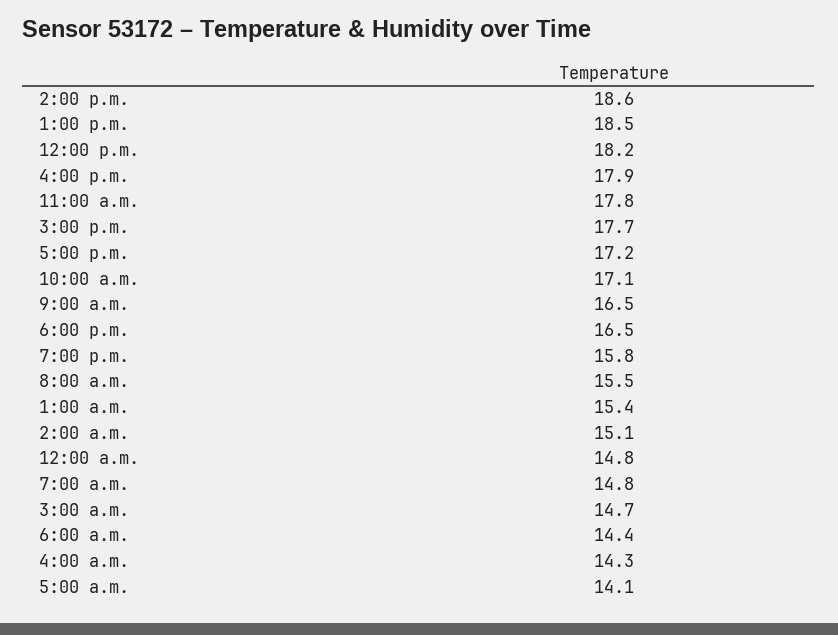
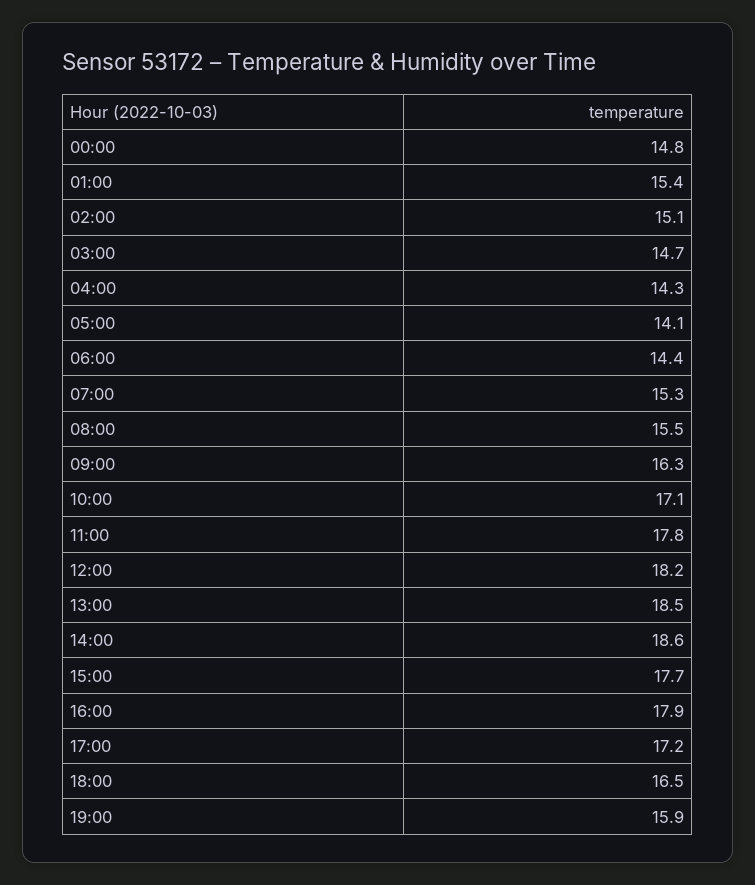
  {
    "2:00 p.m.": 18.6,
    "1:00 p.m.": 18.5,
    "12:00 p.m.": 18.2,
    "4:00 p.m.": 17.9,
    "11:00 a.m.": 17.8,
    "3:00 p.m.": 17.7,
    "5:00 p.m.": 17.2,
    "10:00 a.m.": 17.1,
-   "9:00 a.m.": 16.5,
+   "9:00 a.m.": 16.3,
    "6:00 p.m.": 16.5,
-   "7:00 p.m.": 15.8,
+   "7:00 p.m.": 15.9,
    "8:00 a.m.": 15.5,
    "1:00 a.m.": 15.4,
    "2:00 a.m.": 15.1,
    "12:00 a.m.": 14.8,
-   "7:00 a.m.": 14.8,
+   "7:00 a.m.": 15.3,
    "3:00 a.m.": 14.7,
    "6:00 a.m.": 14.4,
    "4:00 a.m.": 14.3,
    "5:00 a.m.": 14.1
  }

